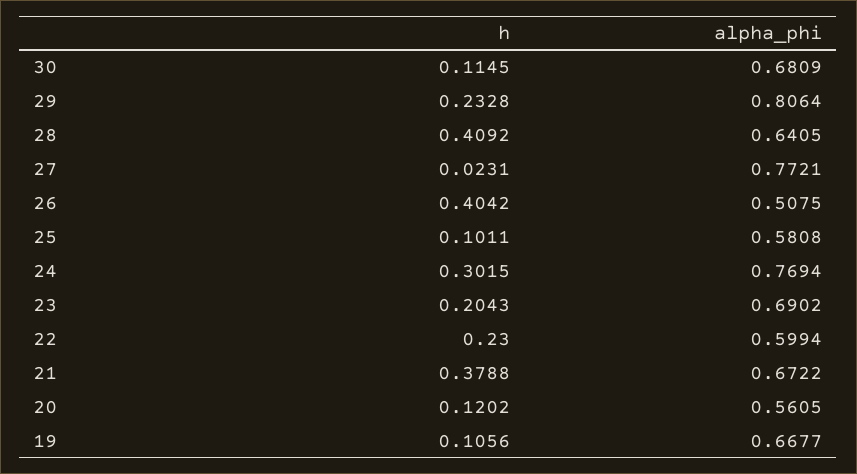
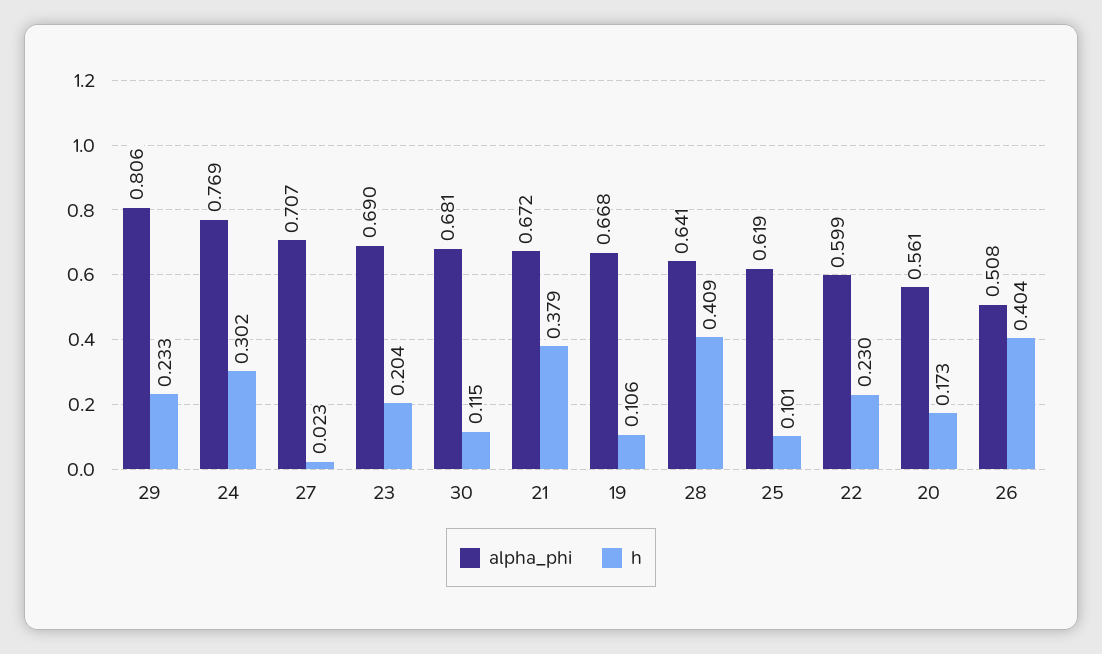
  {
    "h": {
      "30": 0.1145,
      "29": 0.2328,
      "28": 0.4092,
      "27": 0.0231,
      "26": 0.4042,
      "25": 0.1011,
      "24": 0.3015,
      "23": 0.2043,
      "22": 0.23,
      "21": 0.3788,
-     "20": 0.1202,
+     "20": 0.173,
      "19": 0.1056
    },
    "alpha_phi": {
      "30": 0.6809,
      "29": 0.8064,
      "28": 0.6405,
-     "27": 0.7721,
+     "27": 0.707,
      "26": 0.5075,
-     "25": 0.5808,
+     "25": 0.619,
      "24": 0.7694,
      "23": 0.6902,
      "22": 0.5994,
      "21": 0.6722,
      "20": 0.5605,
      "19": 0.6677
    }
  }

